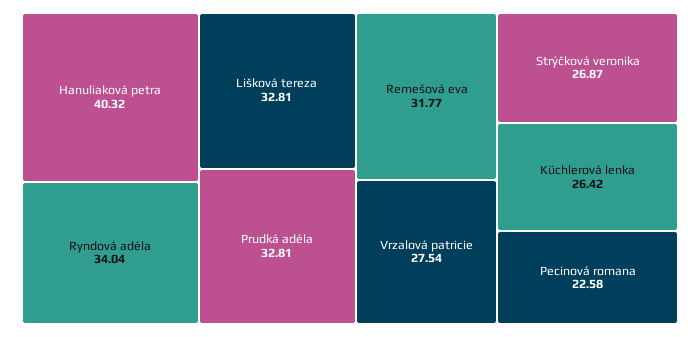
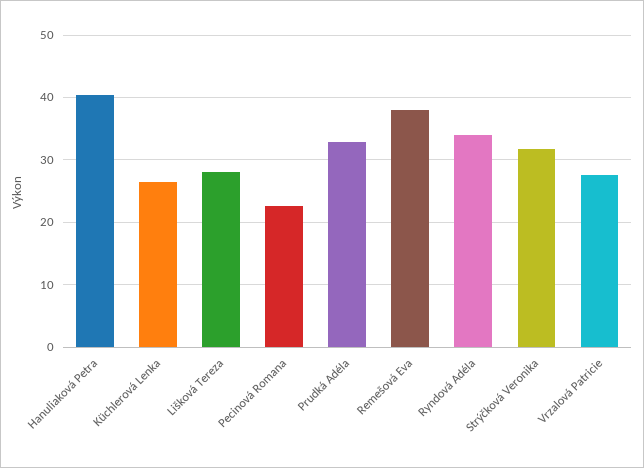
  {
    "Hanuliaková petra": 40.32,
    "Ryndová adéla": 34.04,
-   "Lišková tereza": 32.81,
+   "Lišková tereza": 28,
    "Prudká adéla": 32.81,
-   "Remešová eva": 31.77,
+   "Remešová eva": 38,
    "Vrzalová patricie": 27.54,
-   "Strýčková veronika": 26.87,
+   "Strýčková veronika": 32,
    "Küchlerová lenka": 26.42,
    "Pecinová romana": 22.58
  }

